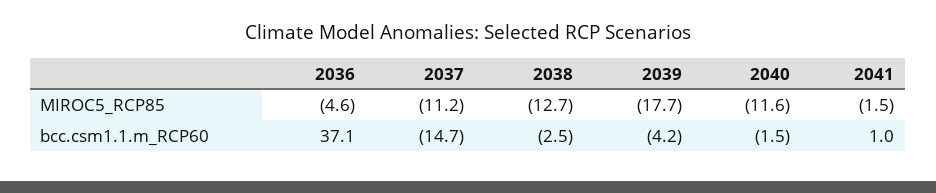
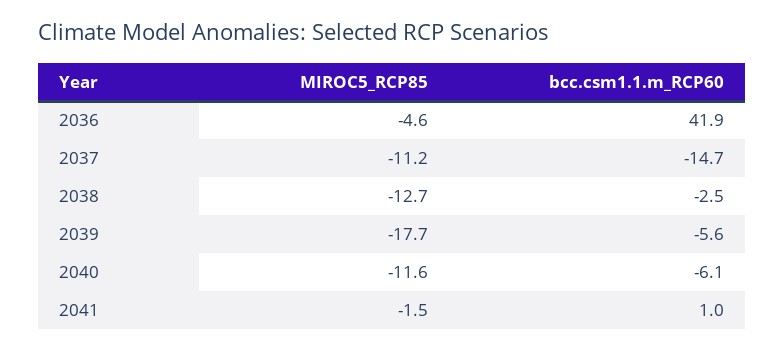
  {
    "2036": {
      "MIROC5_RCP85": -4.6,
-     "bcc.csm1.1.m_RCP60": 37.1
+     "bcc.csm1.1.m_RCP60": 41.9
    },
    "2037": {
      "MIROC5_RCP85": -11.2,
      "bcc.csm1.1.m_RCP60": -14.7
    },
    "2038": {
      "MIROC5_RCP85": -12.7,
      "bcc.csm1.1.m_RCP60": -2.5
    },
    "2039": {
      "MIROC5_RCP85": -17.7,
-     "bcc.csm1.1.m_RCP60": -4.2
+     "bcc.csm1.1.m_RCP60": -5.6
    },
    "2040": {
      "MIROC5_RCP85": -11.6,
-     "bcc.csm1.1.m_RCP60": -1.5
+     "bcc.csm1.1.m_RCP60": -6.1
    },
    "2041": {
      "MIROC5_RCP85": -1.5,
      "bcc.csm1.1.m_RCP60": 1
    }
  }

